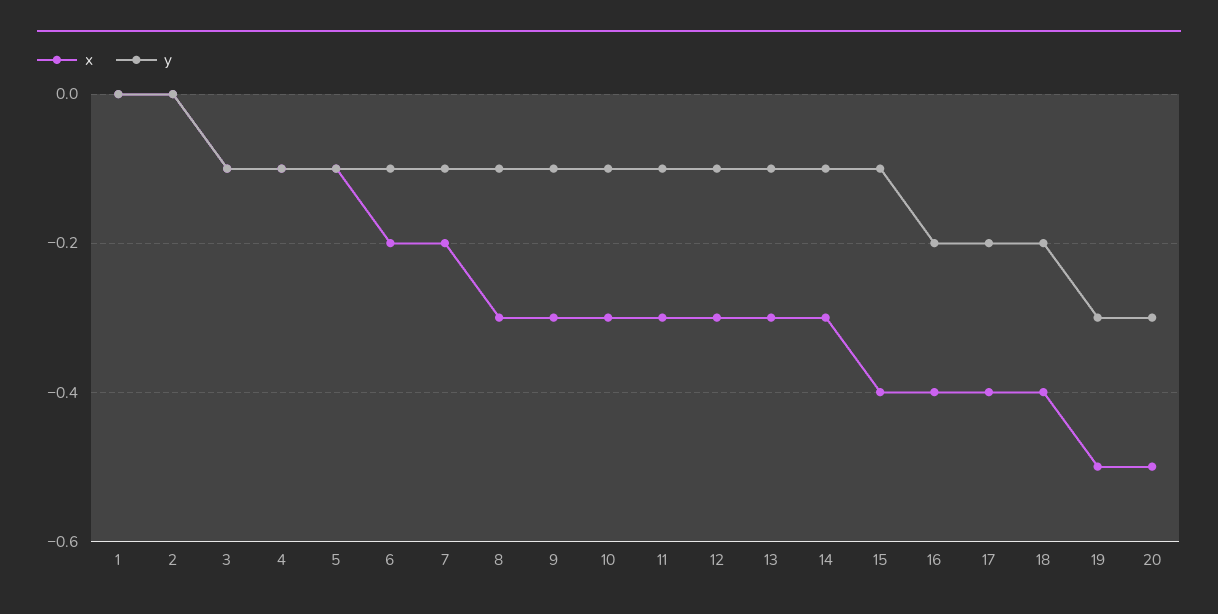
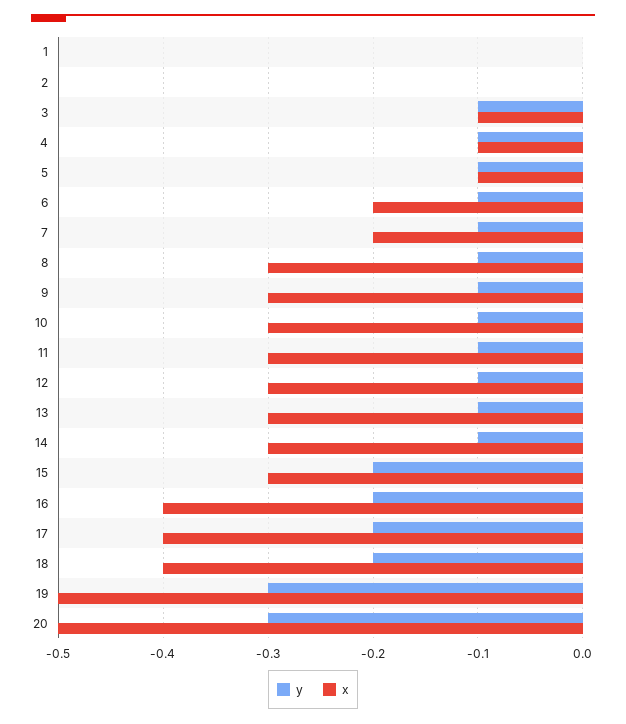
  {
    "x": {
      "1": 0,
      "2": 0,
      "3": -0.1,
      "4": -0.1,
      "5": -0.1,
      "6": -0.2,
      "7": -0.2,
      "8": -0.3,
      "9": -0.3,
      "10": -0.3,
      "11": -0.3,
      "12": -0.3,
      "13": -0.3,
      "14": -0.3,
-     "15": -0.4,
+     "15": -0.3,
      "16": -0.4,
      "17": -0.4,
      "18": -0.4,
      "19": -0.5,
      "20": -0.5
    },
    "y": {
      "1": 0,
      "2": 0,
      "3": -0.1,
      "4": -0.1,
      "5": -0.1,
      "6": -0.1,
      "7": -0.1,
      "8": -0.1,
      "9": -0.1,
      "10": -0.1,
      "11": -0.1,
      "12": -0.1,
      "13": -0.1,
      "14": -0.1,
-     "15": -0.1,
+     "15": -0.2,
      "16": -0.2,
      "17": -0.2,
      "18": -0.2,
      "19": -0.3,
      "20": -0.3
    }
  }

